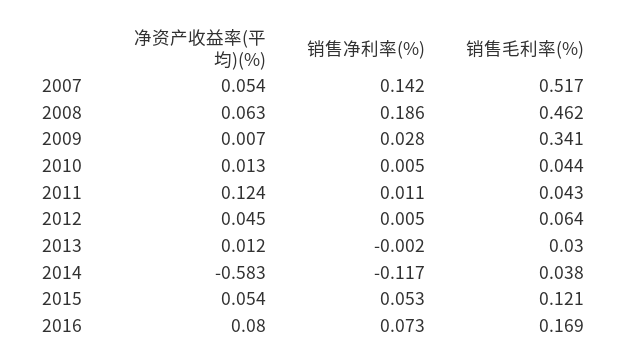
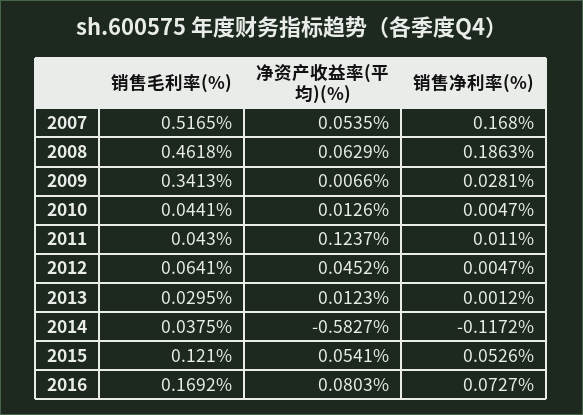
  {
    "净资产收益率(平均)(%)": {
      "2007": 0.0535,
      "2008": 0.0629,
      "2009": 0.0066,
      "2010": 0.0126,
      "2011": 0.1237,
      "2012": 0.0452,
      "2013": 0.0123,
      "2014": -0.5827,
      "2015": 0.0541,
      "2016": 0.0803
    },
    "销售净利率(%)": {
-     "2007": 0.142,
+     "2007": 0.168,
      "2008": 0.1863,
      "2009": 0.0281,
      "2010": 0.0047,
      "2011": 0.011,
      "2012": 0.0047,
-     "2013": -0.002,
+     "2013": 0.0012,
      "2014": -0.1172,
      "2015": 0.0526,
      "2016": 0.0727
    },
    "销售毛利率(%)": {
      "2007": 0.5165,
      "2008": 0.4618,
      "2009": 0.3413,
      "2010": 0.0441,
      "2011": 0.043,
      "2012": 0.0641,
      "2013": 0.0295,
      "2014": 0.0375,
      "2015": 0.121,
      "2016": 0.1692
    }
  }

